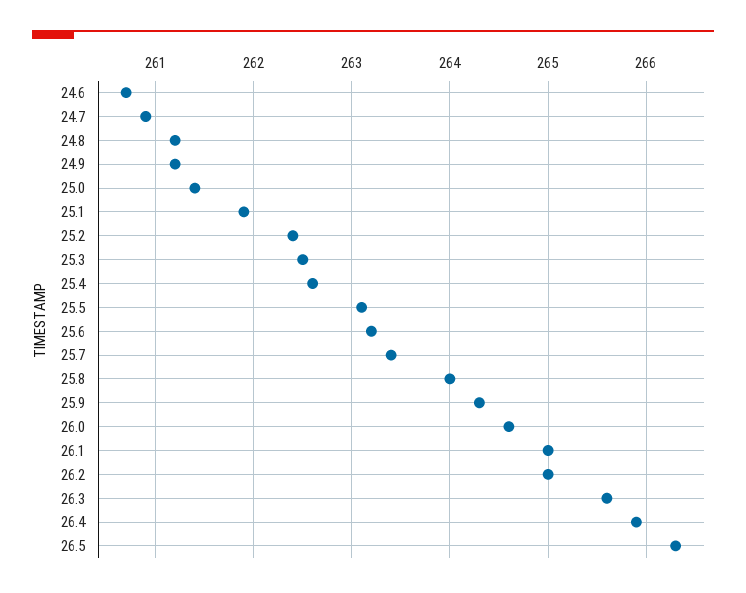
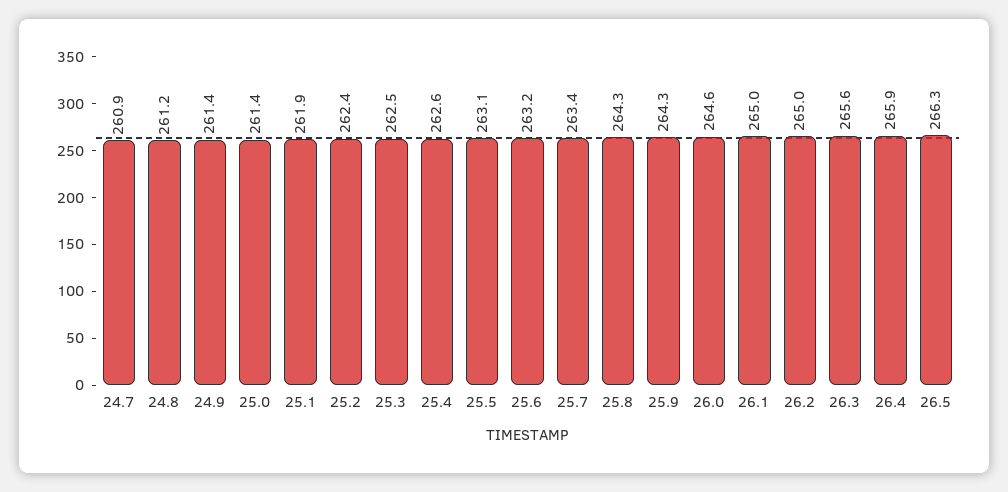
  {
-   "24.6": 260.7,
    "24.7": 260.9,
    "24.8": 261.2,
-   "24.9": 261.2,
+   "24.9": 261.4,
    "25.0": 261.4,
    "25.1": 261.9,
    "25.2": 262.4,
    "25.3": 262.5,
    "25.4": 262.6,
    "25.5": 263.1,
    "25.6": 263.2,
    "25.7": 263.4,
-   "25.8": 264,
+   "25.8": 264.3,
    "25.9": 264.3,
    "26.0": 264.6,
    "26.1": 265,
    "26.2": 265,
    "26.3": 265.6,
    "26.4": 265.9,
    "26.5": 266.3
  }

